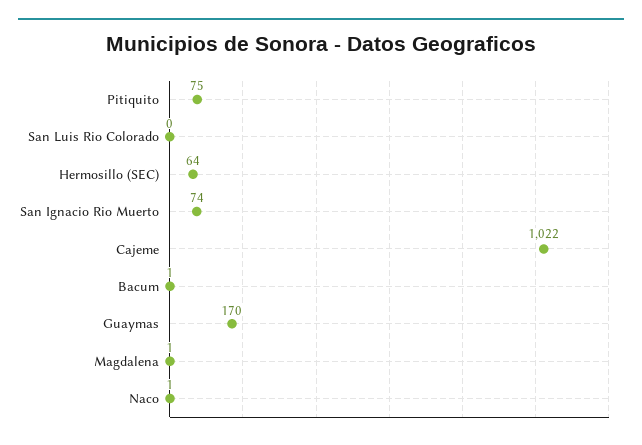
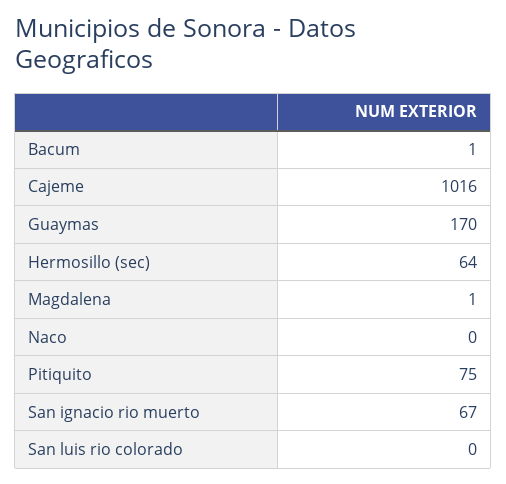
  {
    "Pitiquito": 75,
    "San Luis Rio Colorado": 0,
    "Hermosillo (SEC)": 64,
-   "San Ignacio Rio Muerto": 74,
+   "San Ignacio Rio Muerto": 67,
-   "Cajeme": 1022,
+   "Cajeme": 1016,
    "Bacum": 1,
    "Guaymas": 170,
    "Magdalena": 1,
-   "Naco": 1
+   "Naco": 0
  }

